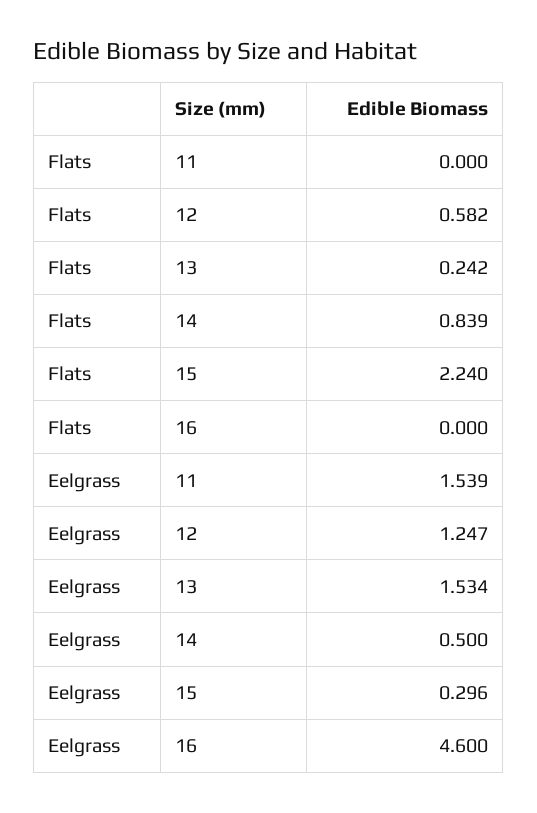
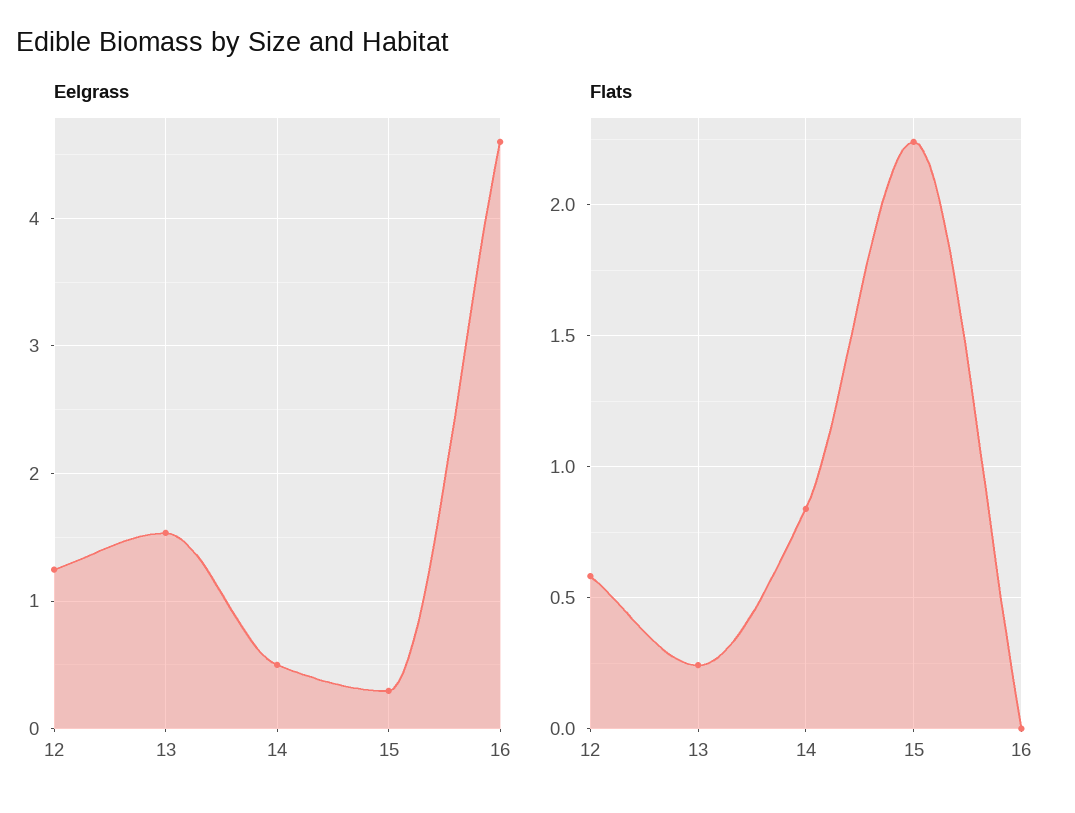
  {
    "Flats": {
-     "11": 0,
      "12": 0.582,
      "13": 0.242,
      "14": 0.839,
      "15": 2.24,
      "16": 0
    },
    "Eelgrass": {
-     "11": 1.539,
      "12": 1.247,
      "13": 1.534,
      "14": 0.5,
      "15": 0.296,
      "16": 4.6
    }
  }

